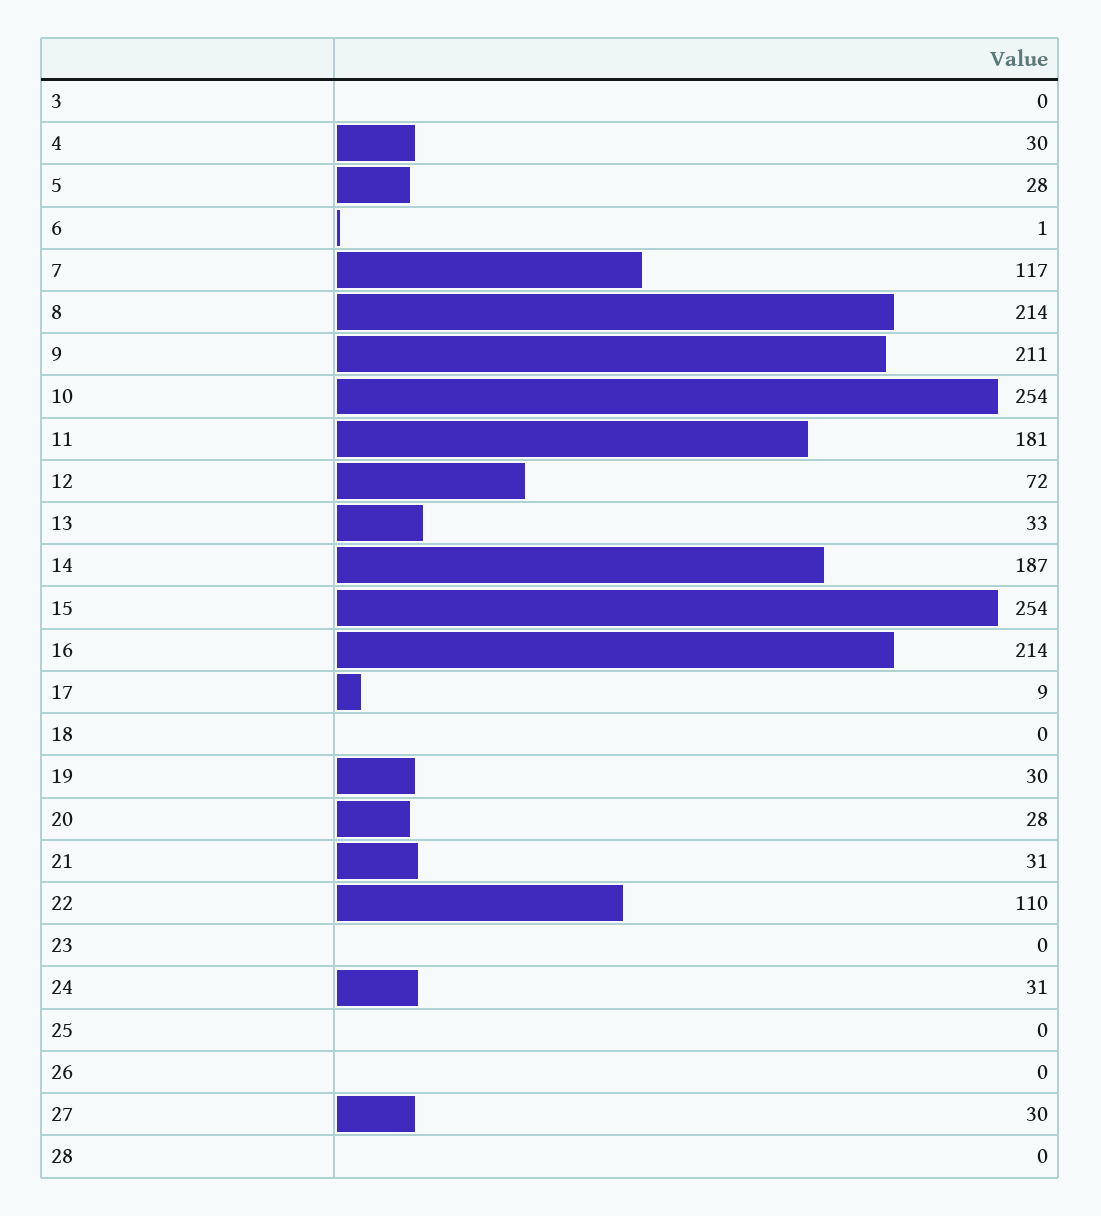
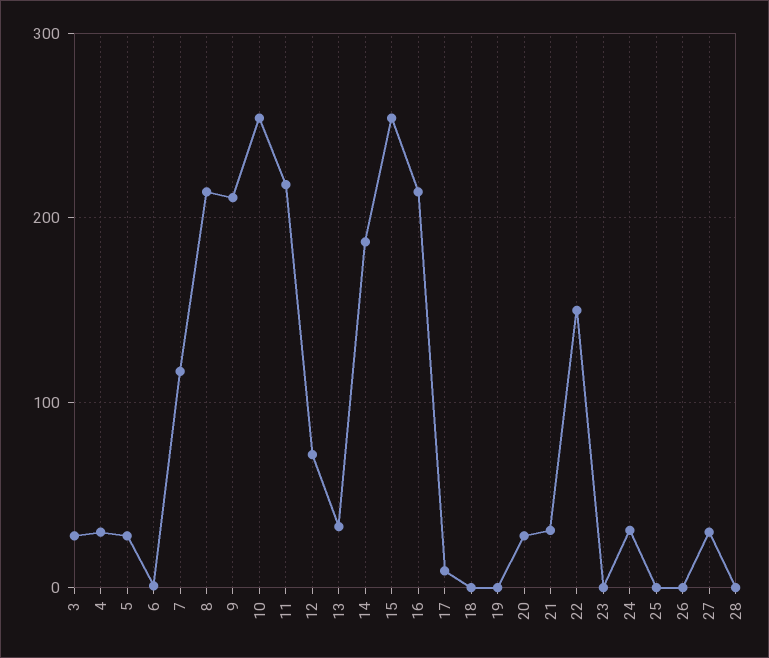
  {
-   "3": 0,
+   "3": 30,
    "4": 30,
    "5": 28,
    "6": 1,
    "7": 117,
    "8": 214,
    "9": 211,
    "10": 254,
-   "11": 181,
+   "11": 220,
    "12": 72,
    "13": 33,
    "14": 187,
    "15": 254,
    "16": 214,
    "17": 9,
    "18": 0,
-   "19": 30,
+   "19": 0,
    "20": 28,
    "21": 31,
-   "22": 110,
+   "22": 150,
    "23": 0,
    "24": 31,
    "25": 0,
    "26": 0,
    "27": 30,
    "28": 0
  }

